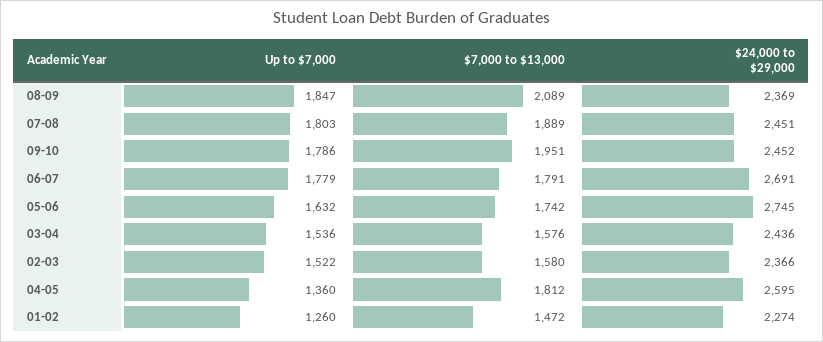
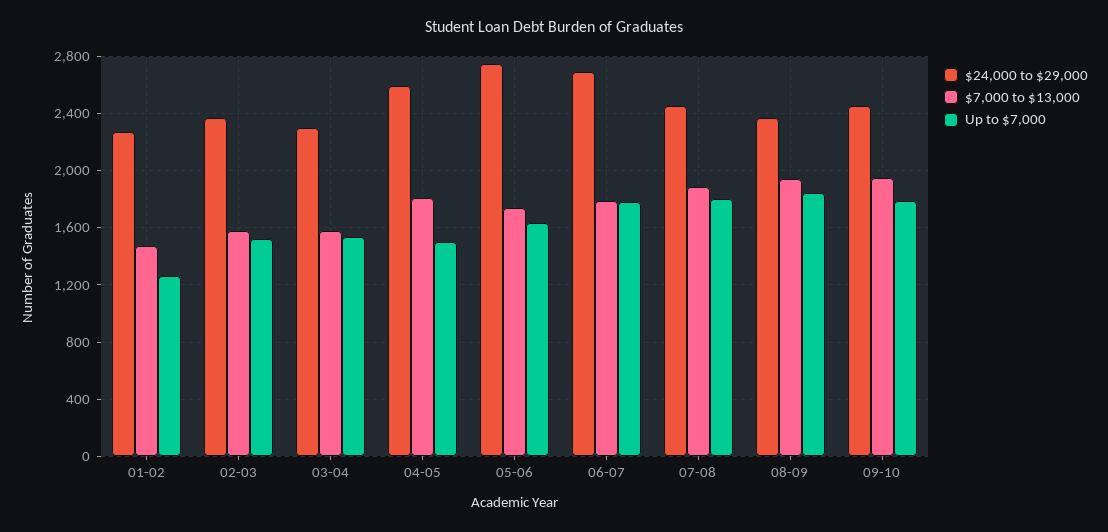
  {
    "Up to $7,000": {
      "08-09": 1847,
      "07-08": 1803,
      "09-10": 1786,
      "06-07": 1779,
      "05-06": 1632,
      "03-04": 1536,
      "02-03": 1522,
-     "04-05": 1360,
+     "04-05": 1500,
      "01-02": 1260
    },
    "$7,000 to $13,000": {
-     "08-09": 2089,
+     "08-09": 1950,
      "07-08": 1889,
      "09-10": 1951,
      "06-07": 1791,
      "05-06": 1742,
      "03-04": 1576,
      "02-03": 1580,
      "04-05": 1812,
      "01-02": 1472
    },
    "$24,000 to $29,000": {
      "08-09": 2369,
      "07-08": 2451,
      "09-10": 2452,
      "06-07": 2691,
      "05-06": 2745,
-     "03-04": 2436,
+     "03-04": 2300,
      "02-03": 2366,
      "04-05": 2595,
      "01-02": 2274
    }
  }

